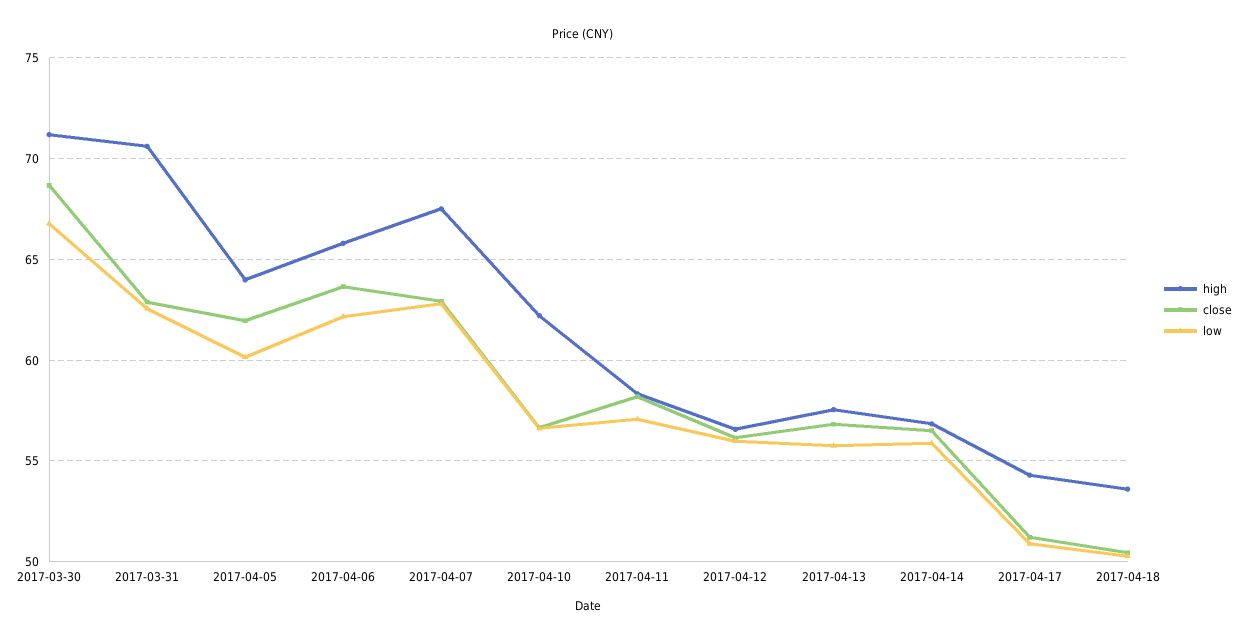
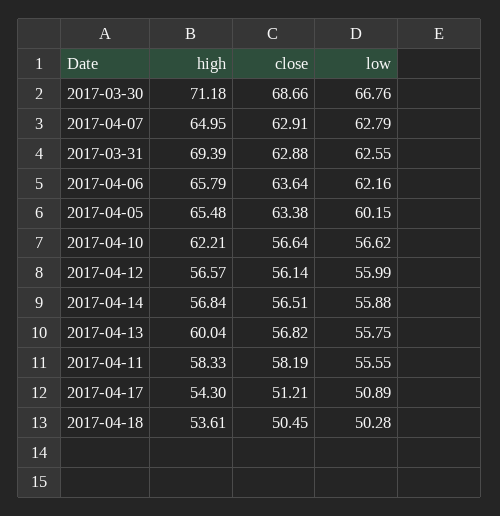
  {
    "high": {
      "2017-03-30": 71.18,
-     "2017-03-31": 70.5,
+     "2017-03-31": 69.39,
-     "2017-04-05": 64,
+     "2017-04-05": 65.48,
      "2017-04-06": 65.79,
-     "2017-04-07": 67.5,
+     "2017-04-07": 64.95,
      "2017-04-10": 62.21,
      "2017-04-11": 58.33,
      "2017-04-12": 56.57,
-     "2017-04-13": 57.5,
+     "2017-04-13": 60.04,
      "2017-04-14": 56.84,
      "2017-04-17": 54.3,
      "2017-04-18": 53.61
    },
    "close": {
      "2017-03-30": 68.66,
      "2017-03-31": 62.88,
-     "2017-04-05": 62,
+     "2017-04-05": 63.38,
      "2017-04-06": 63.64,
      "2017-04-07": 62.91,
      "2017-04-10": 56.64,
      "2017-04-11": 58.19,
      "2017-04-12": 56.14,
      "2017-04-13": 56.82,
      "2017-04-14": 56.51,
      "2017-04-17": 51.21,
      "2017-04-18": 50.45
    },
    "low": {
      "2017-03-30": 66.76,
      "2017-03-31": 62.55,
      "2017-04-05": 60.15,
      "2017-04-06": 62.16,
      "2017-04-07": 62.79,
      "2017-04-10": 56.62,
-     "2017-04-11": 57,
+     "2017-04-11": 55.55,
      "2017-04-12": 55.99,
      "2017-04-13": 55.75,
      "2017-04-14": 55.88,
      "2017-04-17": 50.89,
      "2017-04-18": 50.28
    }
  }

